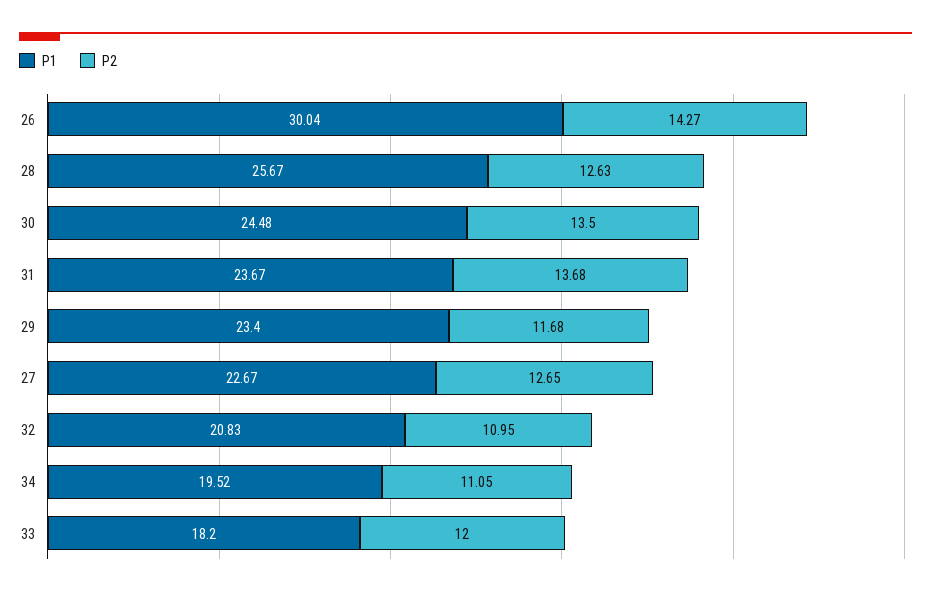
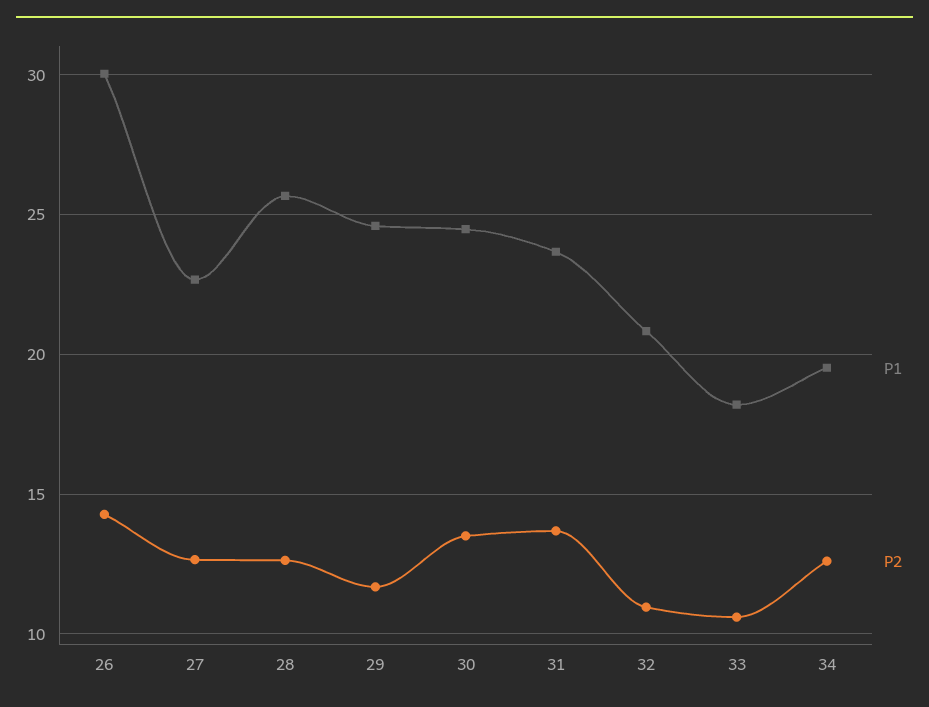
  {
    "P1": {
      "26": 30.04,
      "28": 25.67,
      "30": 24.48,
      "31": 23.67,
-     "29": 23.4,
+     "29": 24.5,
      "27": 22.67,
      "32": 20.83,
      "34": 19.52,
      "33": 18.2
    },
    "P2": {
      "26": 14.27,
      "28": 12.63,
      "30": 13.5,
      "31": 13.68,
      "29": 11.68,
      "27": 12.65,
      "32": 10.95,
-     "34": 11.05,
+     "34": 12.5,
-     "33": 12
+     "33": 10.5
    }
  }

